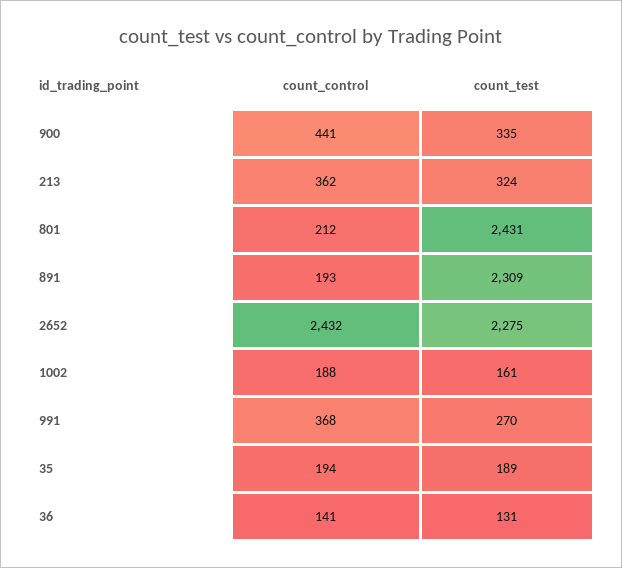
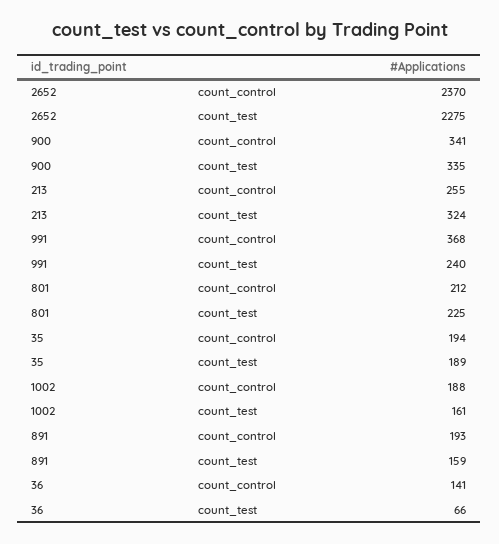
  {
    "count_control": {
-     "900": 441,
+     "900": 341,
-     "213": 362,
+     "213": 255,
      "801": 212,
      "891": 193,
-     "2652": 2432,
+     "2652": 2370,
      "1002": 188,
      "991": 368,
      "35": 194,
      "36": 141
    },
    "count_test": {
      "900": 335,
      "213": 324,
-     "801": 2431,
+     "801": 225,
-     "891": 2309,
+     "891": 159,
      "2652": 2275,
      "1002": 161,
-     "991": 270,
+     "991": 240,
      "35": 189,
-     "36": 131
+     "36": 66
    }
  }

